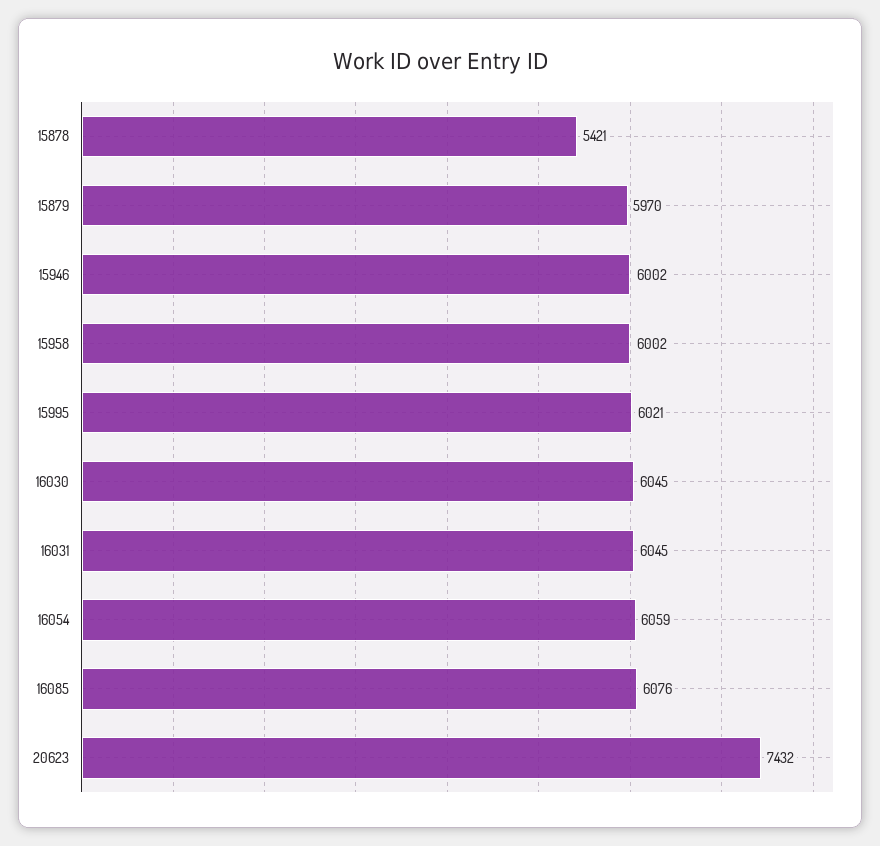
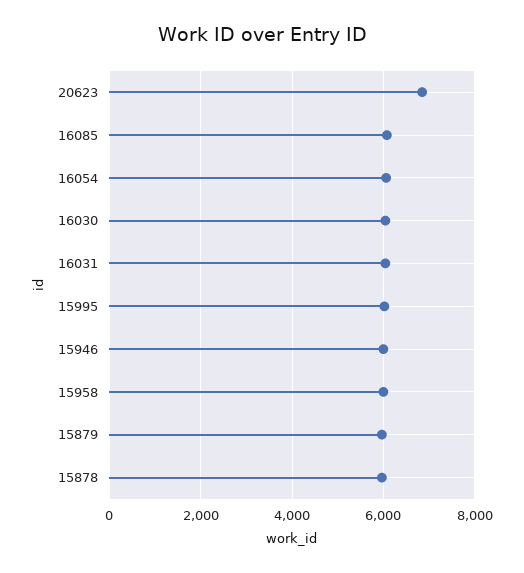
  {
-   "15878": 5421,
+   "15878": 6000,
    "15879": 5970,
    "15946": 6002,
    "15958": 6002,
    "15995": 6021,
    "16030": 6045,
    "16031": 6045,
    "16054": 6059,
    "16085": 6076,
-   "20623": 7432
+   "20623": 6800
  }

